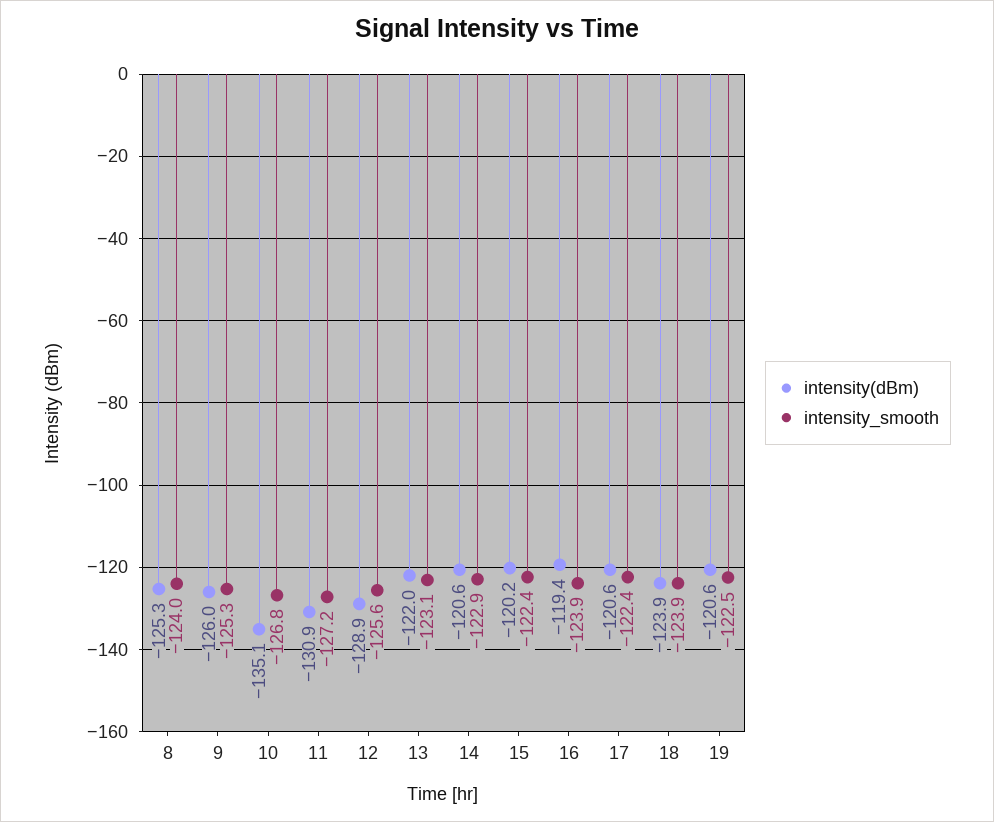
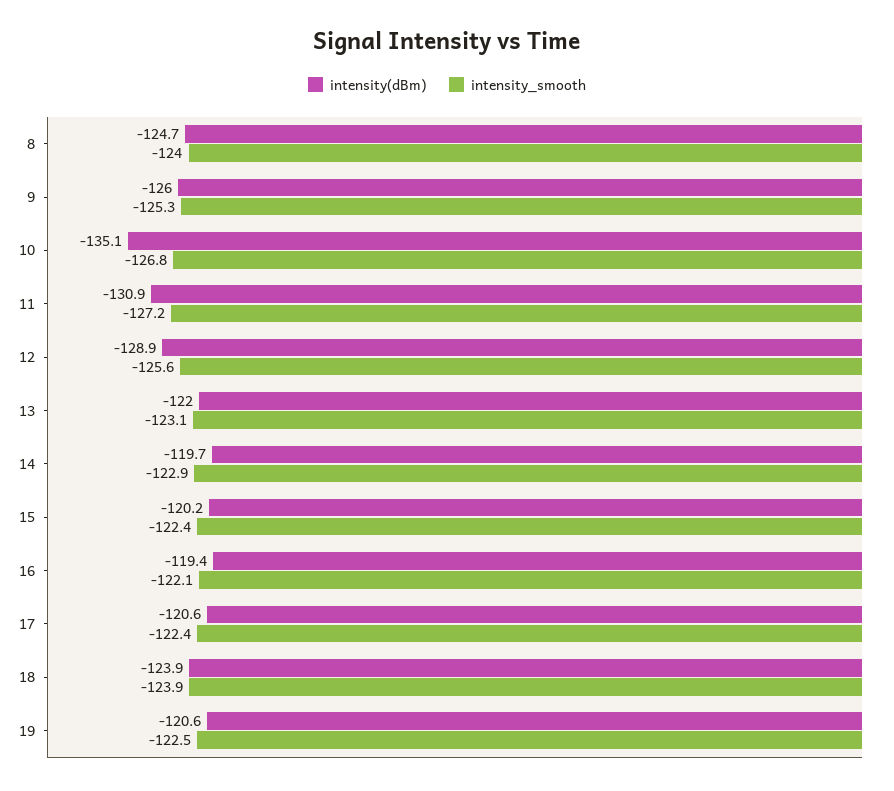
  {
    "intensity(dBm)": {
-     "8": -125.3,
+     "8": -124.7,
      "9": -126,
      "10": -135.1,
      "11": -130.9,
      "12": -128.9,
      "13": -122,
-     "14": -120.6,
+     "14": -119.7,
      "15": -120.2,
      "16": -119.4,
      "17": -120.6,
      "18": -123.9,
      "19": -120.6
    },
    "intensity_smooth": {
      "8": -124,
      "9": -125.3,
      "10": -126.8,
      "11": -127.2,
      "12": -125.6,
      "13": -123.1,
      "14": -122.9,
      "15": -122.4,
-     "16": -123.9,
+     "16": -122.1,
      "17": -122.4,
      "18": -123.9,
      "19": -122.5
    }
  }

